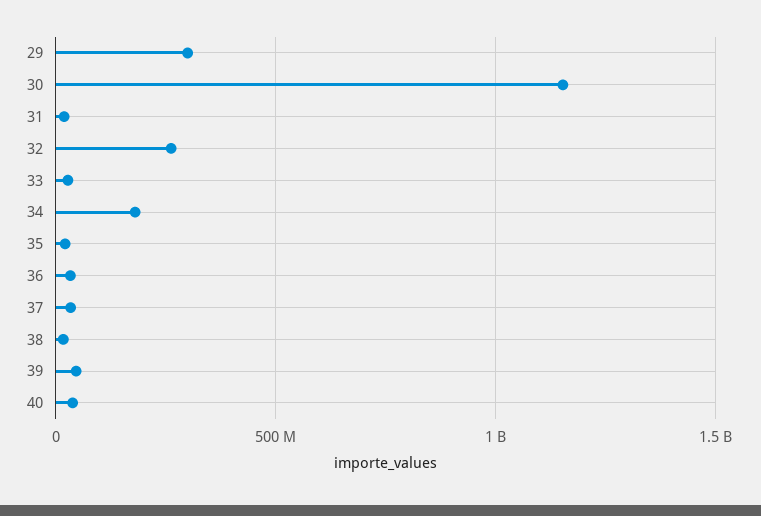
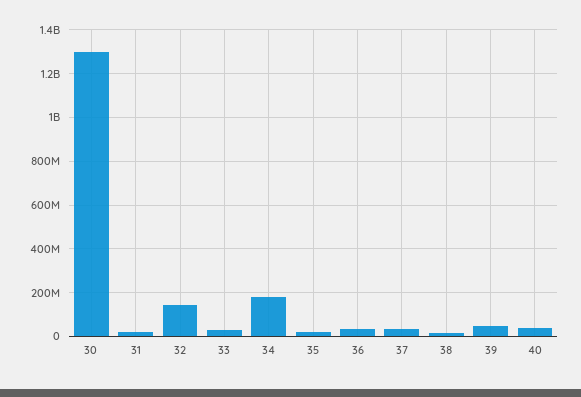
  {
-   "29": 300000000,
-   "30": 1150000000,
+   "30": 1300000000,
    "31": 0,
-   "32": 250000000,
+   "32": 150000000,
    "33": 50000000,
    "34": 200000000,
    "35": 0,
    "36": 50000000,
    "37": 50000000,
    "38": 0,
    "39": 50000000,
    "40": 50000000
  }

